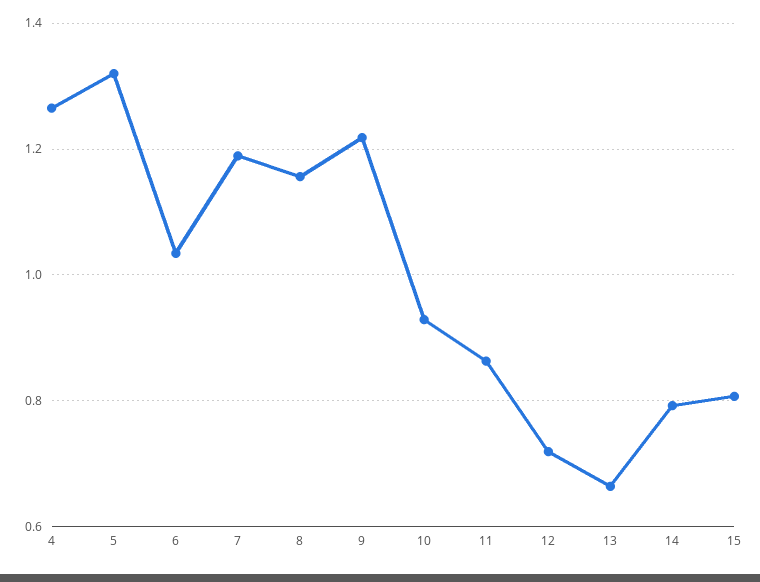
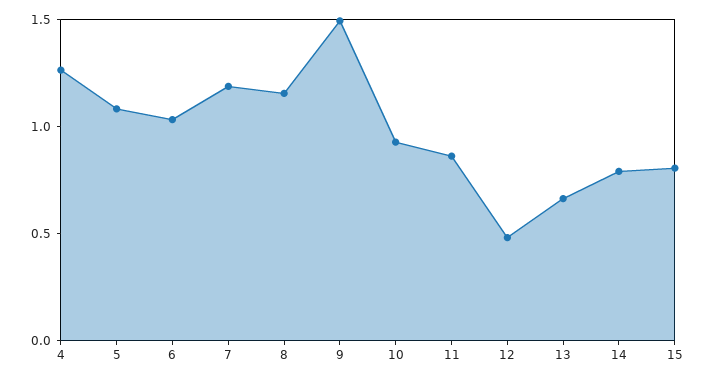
  {
    "4": 1.26,
-   "5": 1.32,
+   "5": 1.1,
    "6": 1.04,
    "7": 1.18,
    "8": 1.16,
-   "9": 1.22,
+   "9": 1.5,
    "10": 0.92,
    "11": 0.86,
-   "12": 0.72,
+   "12": 0.5,
    "13": 0.66,
    "14": 0.8,
    "15": 0.8
  }

